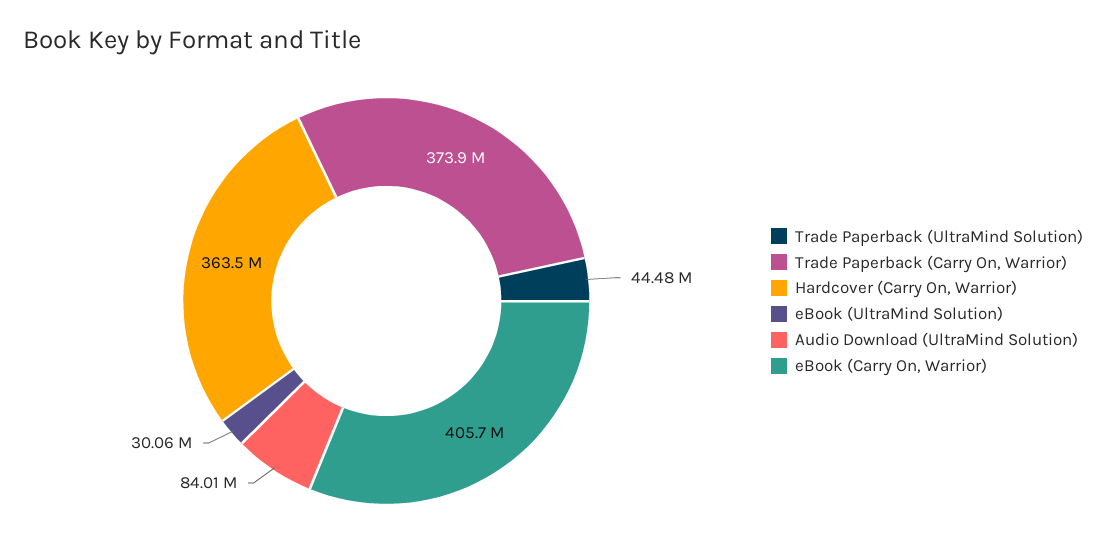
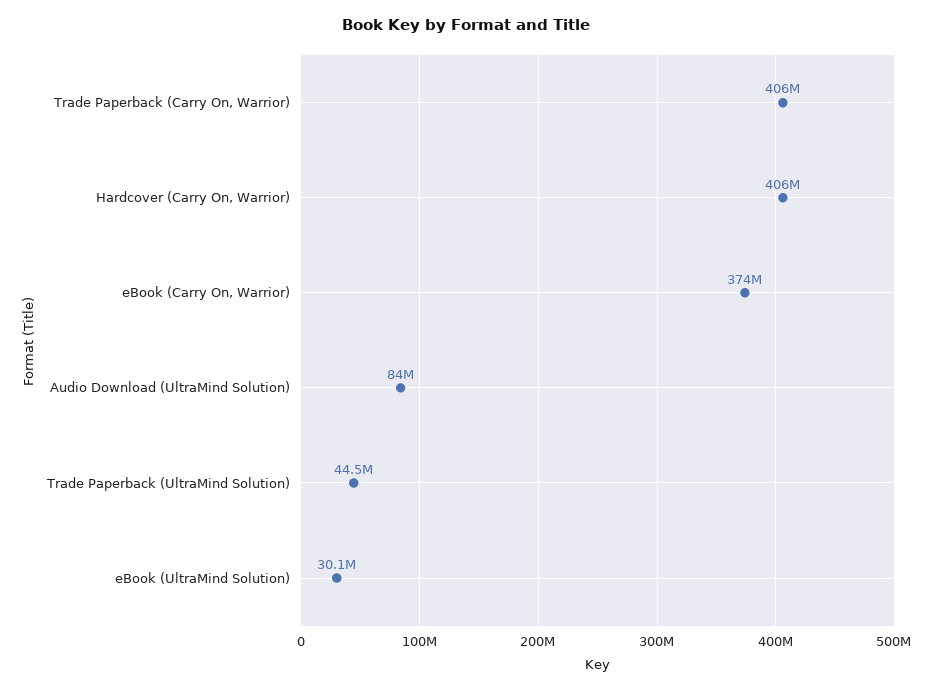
  {
    "Trade Paperback (UltraMind Solution)": 44480000,
-   "Trade Paperback (Carry On, Warrior)": 373900000,
+   "Trade Paperback (Carry On, Warrior)": 406000000,
-   "Hardcover (Carry On, Warrior)": 363500000,
+   "Hardcover (Carry On, Warrior)": 406000000,
    "eBook (UltraMind Solution)": 30060000,
    "Audio Download (UltraMind Solution)": 84010000,
-   "eBook (Carry On, Warrior)": 405700000
+   "eBook (Carry On, Warrior)": 374000000
  }

